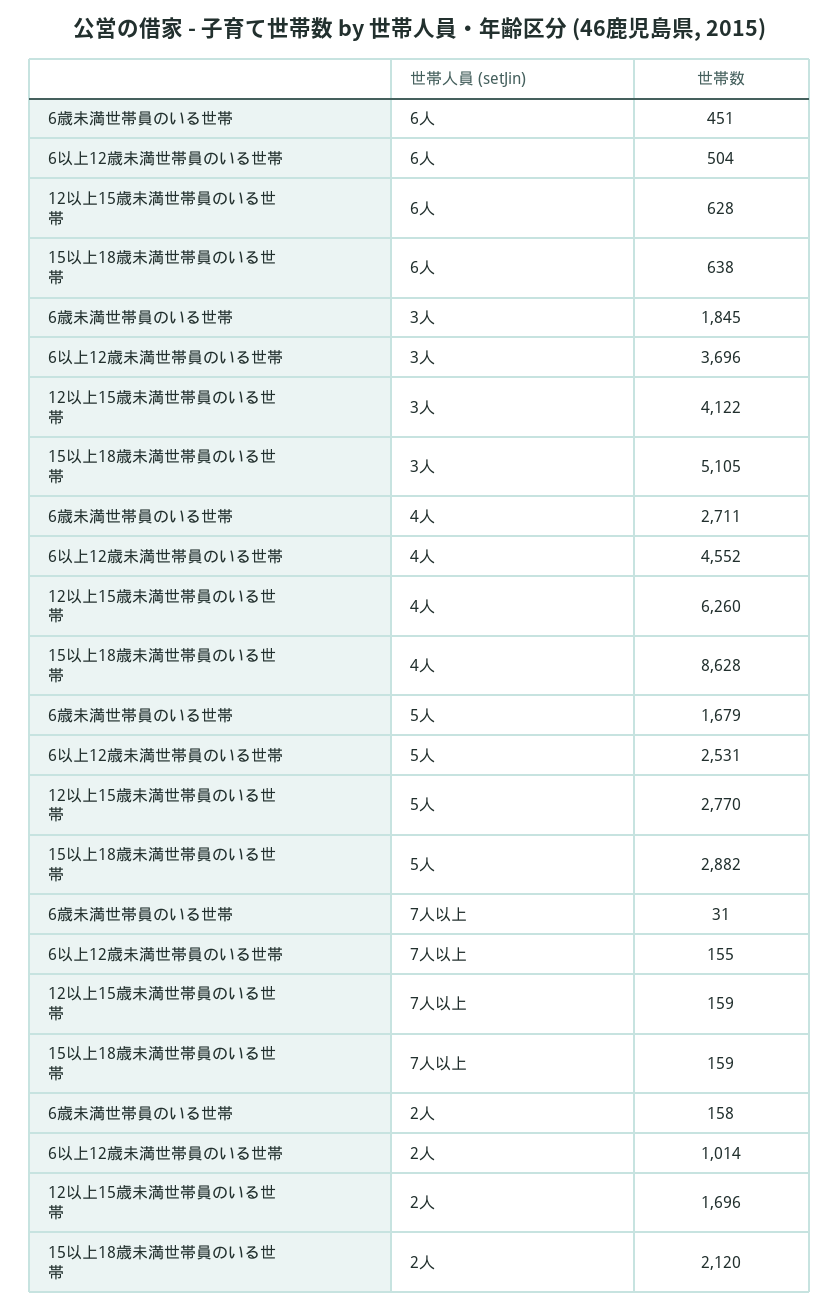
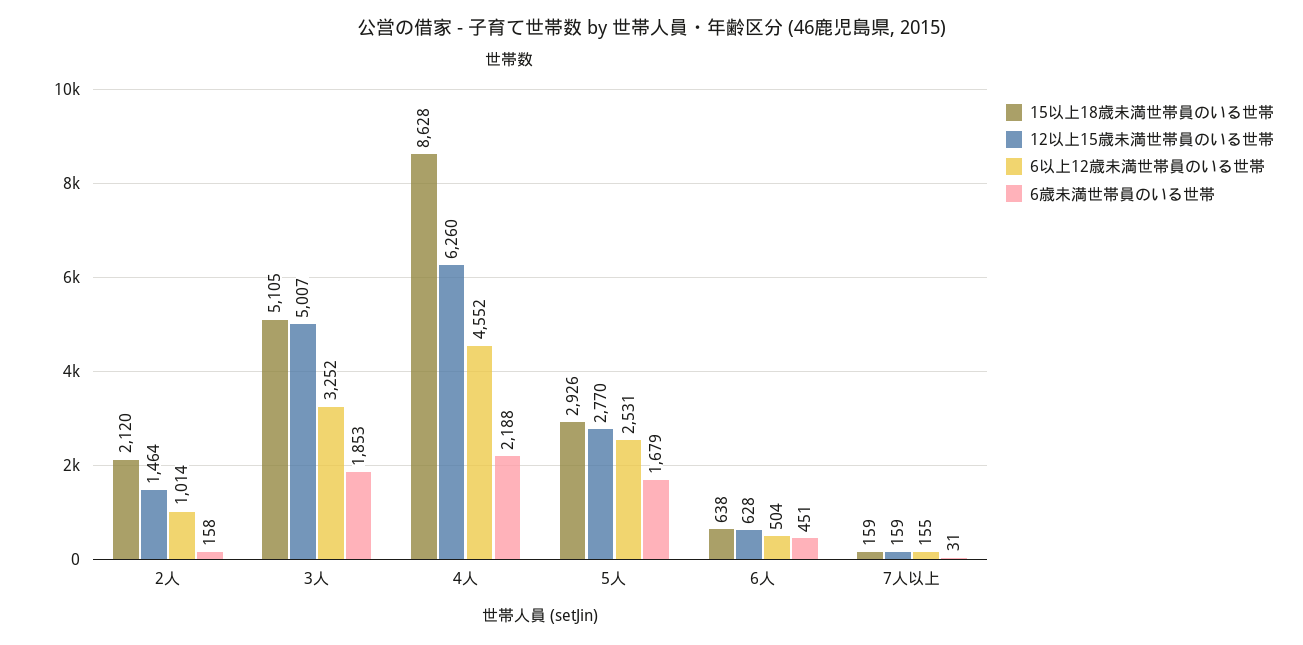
  {
    "6歳未満世帯員のいる世帯": {
      "6人": 451,
-     "3人": 1845,
+     "3人": 1853,
-     "4人": 2711,
+     "4人": 2188,
      "5人": 1679,
      "7人以上": 31,
      "2人": 158
    },
    "6以上12歳未満世帯員のいる世帯": {
      "6人": 504,
-     "3人": 3696,
+     "3人": 3252,
      "4人": 4552,
      "5人": 2531,
      "7人以上": 155,
      "2人": 1014
    },
    "12以上15歳未満世帯員のいる世帯": {
      "6人": 628,
-     "3人": 4122,
+     "3人": 5007,
      "4人": 6260,
      "5人": 2770,
      "7人以上": 159,
-     "2人": 1696
+     "2人": 1464
    },
    "15以上18歳未満世帯員のいる世帯": {
      "6人": 638,
      "3人": 5105,
      "4人": 8628,
-     "5人": 2882,
+     "5人": 2926,
      "7人以上": 159,
      "2人": 2120
    }
  }

